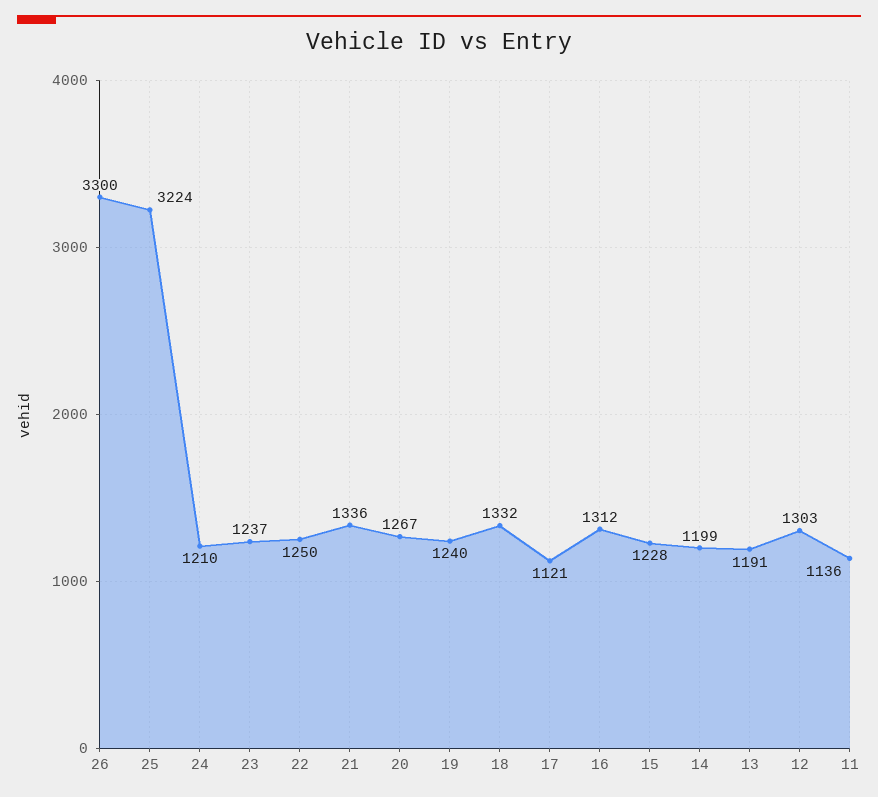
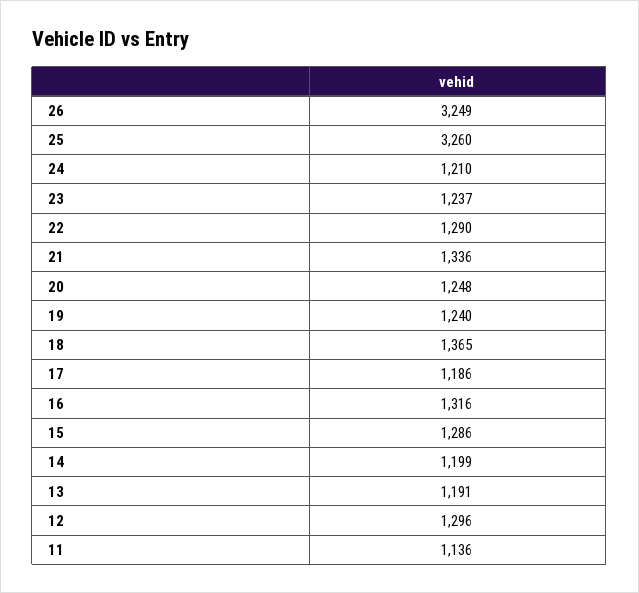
  {
-   "26": 3300,
+   "26": 3249,
-   "25": 3224,
+   "25": 3260,
    "24": 1210,
    "23": 1237,
-   "22": 1250,
+   "22": 1290,
    "21": 1336,
-   "20": 1267,
+   "20": 1248,
    "19": 1240,
-   "18": 1332,
+   "18": 1365,
-   "17": 1121,
+   "17": 1186,
-   "16": 1312,
+   "16": 1316,
-   "15": 1228,
+   "15": 1286,
    "14": 1199,
    "13": 1191,
-   "12": 1303,
+   "12": 1296,
    "11": 1136
  }

